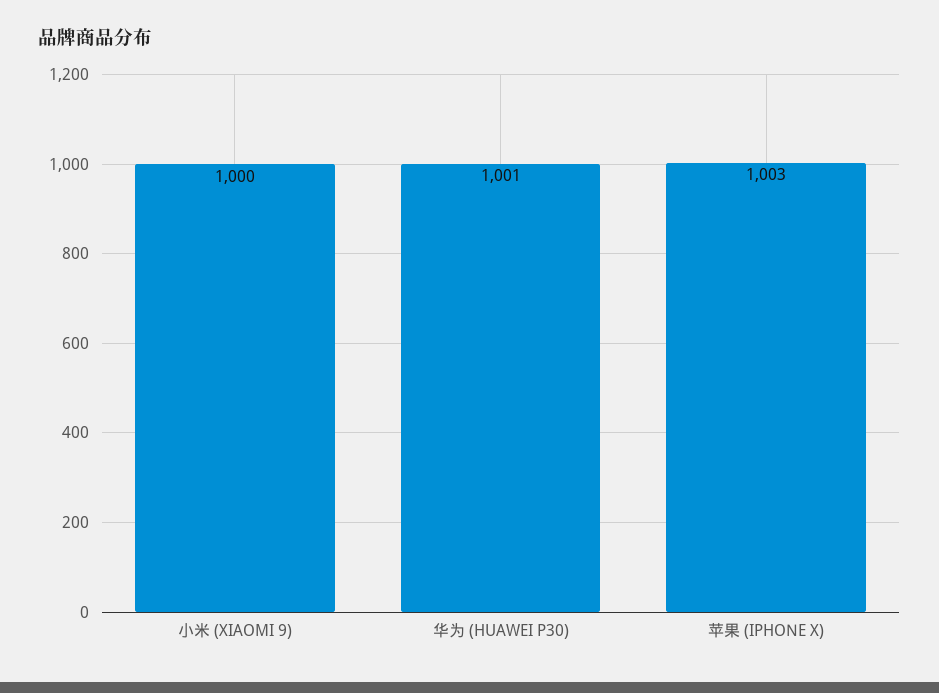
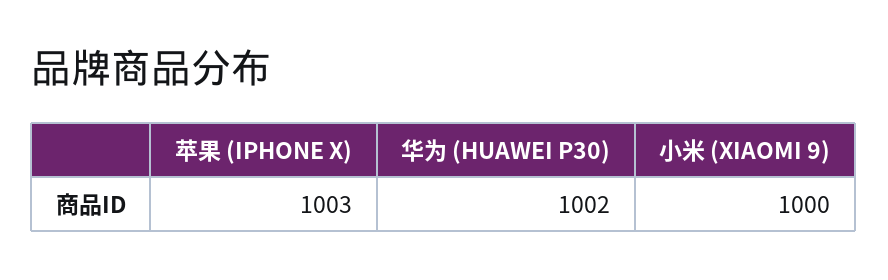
  {
    "小米 (XIAOMI 9)": 1000,
-   "华为 (HUAWEI P30)": 1001,
+   "华为 (HUAWEI P30)": 1002,
    "苹果 (IPHONE X)": 1003
  }

